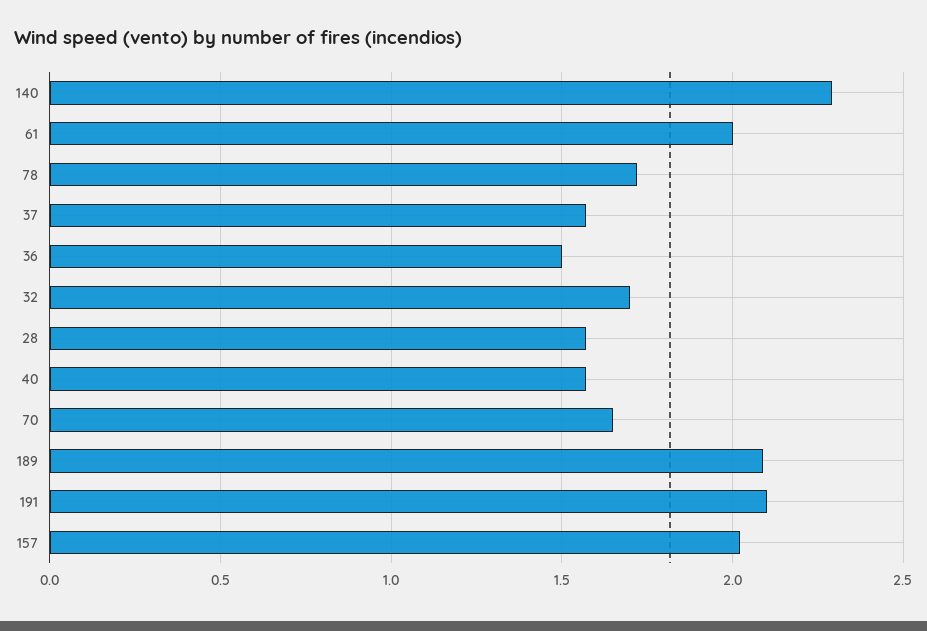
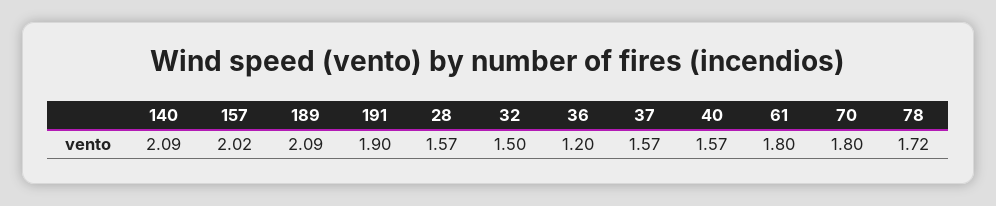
  {
-   "140": 2.3,
+   "140": 2.09,
-   "61": 2,
+   "61": 1.8,
    "78": 1.72,
    "37": 1.57,
-   "36": 1.5,
+   "36": 1.2,
-   "32": 1.7,
+   "32": 1.5,
    "28": 1.57,
    "40": 1.57,
-   "70": 1.65,
+   "70": 1.8,
    "189": 2.09,
-   "191": 2.1,
+   "191": 1.9,
    "157": 2.02
  }

